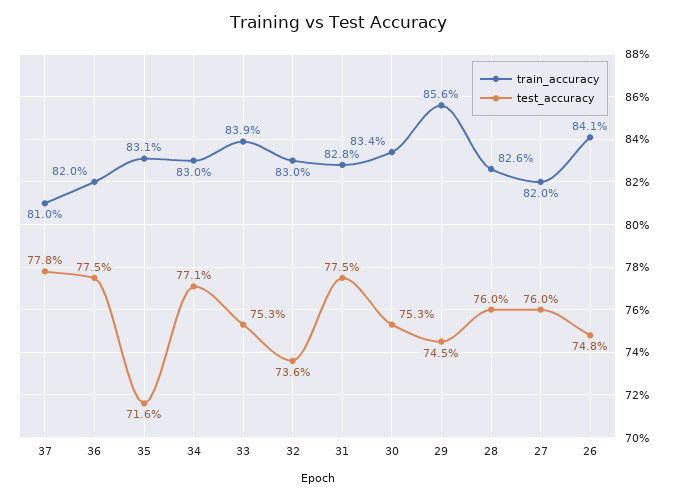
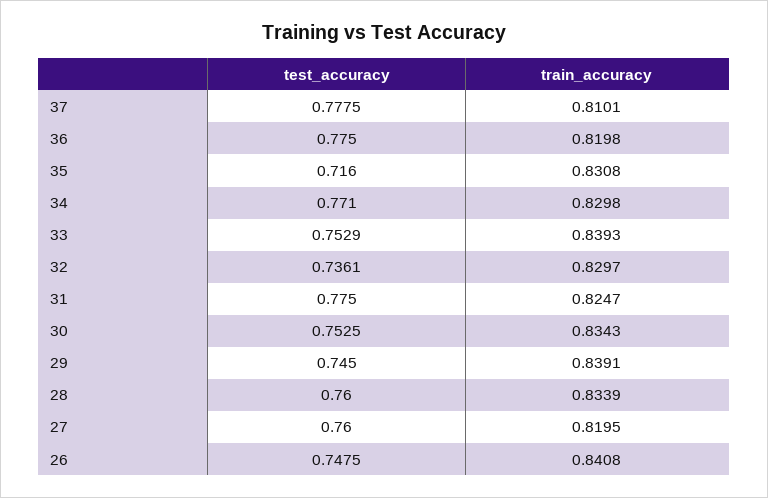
  {
    "train_accuracy": {
      "37": 0.8101,
      "36": 0.8198,
      "35": 0.8308,
      "34": 0.8298,
      "33": 0.8393,
      "32": 0.8297,
-     "31": 0.828,
+     "31": 0.8247,
      "30": 0.8343,
-     "29": 0.856,
+     "29": 0.8391,
-     "28": 0.826,
+     "28": 0.8339,
      "27": 0.8195,
      "26": 0.8408
    },
    "test_accuracy": {
      "37": 0.7775,
      "36": 0.775,
      "35": 0.716,
      "34": 0.771,
      "33": 0.7529,
      "32": 0.7361,
      "31": 0.775,
      "30": 0.7525,
      "29": 0.745,
      "28": 0.76,
      "27": 0.76,
      "26": 0.7475
    }
  }

